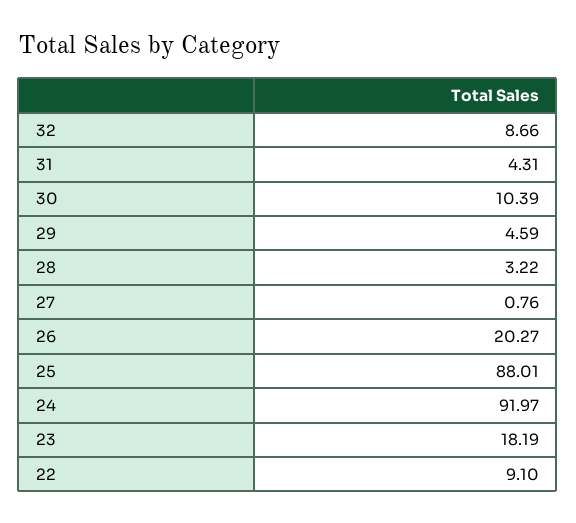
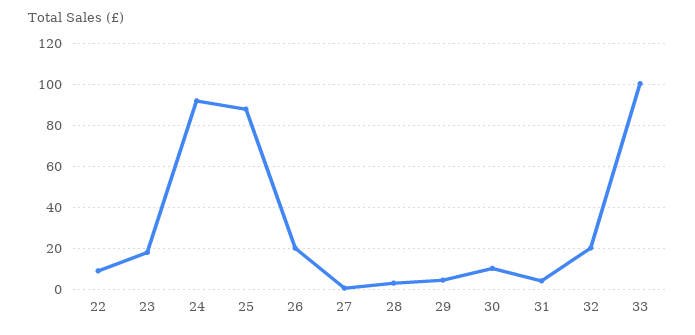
  {
-   "32": 8.66,
+   "32": 20,
    "31": 4.31,
    "30": 10.39,
    "29": 4.59,
    "28": 3.22,
    "27": 0.76,
    "26": 20.27,
    "25": 88.01,
    "24": 91.97,
    "23": 18.19,
-   "22": 9.1
+   "22": 9.1,
+   "33": 100
  }

